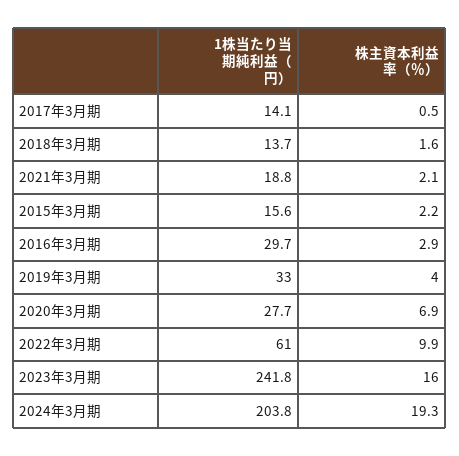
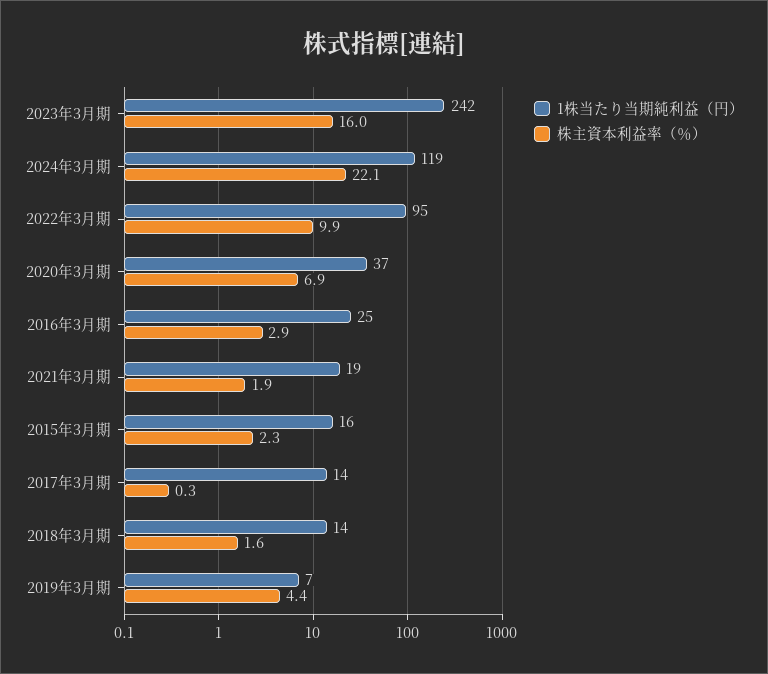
  {
    "1株当たり当期純利益（円）": {
      "2017年3月期": 14.1,
      "2018年3月期": 13.7,
      "2021年3月期": 18.8,
      "2015年3月期": 15.6,
-     "2016年3月期": 29.7,
+     "2016年3月期": 25,
-     "2019年3月期": 33,
+     "2019年3月期": 7,
-     "2020年3月期": 27.7,
+     "2020年3月期": 37,
-     "2022年3月期": 61,
+     "2022年3月期": 95,
      "2023年3月期": 241.8,
-     "2024年3月期": 203.8
+     "2024年3月期": 119
    },
    "株主資本利益率（％）": {
-     "2017年3月期": 0.5,
+     "2017年3月期": 0.3,
      "2018年3月期": 1.6,
-     "2021年3月期": 2.1,
+     "2021年3月期": 1.9,
-     "2015年3月期": 2.2,
+     "2015年3月期": 2.3,
      "2016年3月期": 2.9,
-     "2019年3月期": 4,
+     "2019年3月期": 4.4,
      "2020年3月期": 6.9,
      "2022年3月期": 9.9,
      "2023年3月期": 16,
-     "2024年3月期": 19.3
+     "2024年3月期": 22.1
    }
  }

